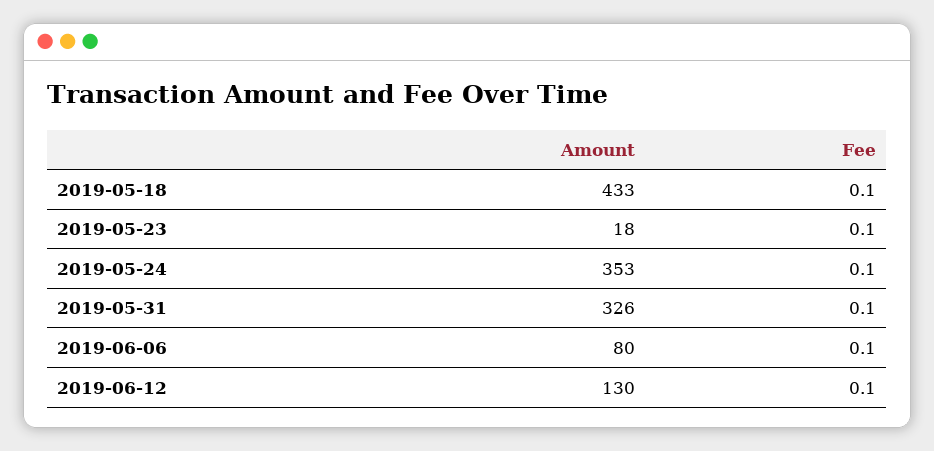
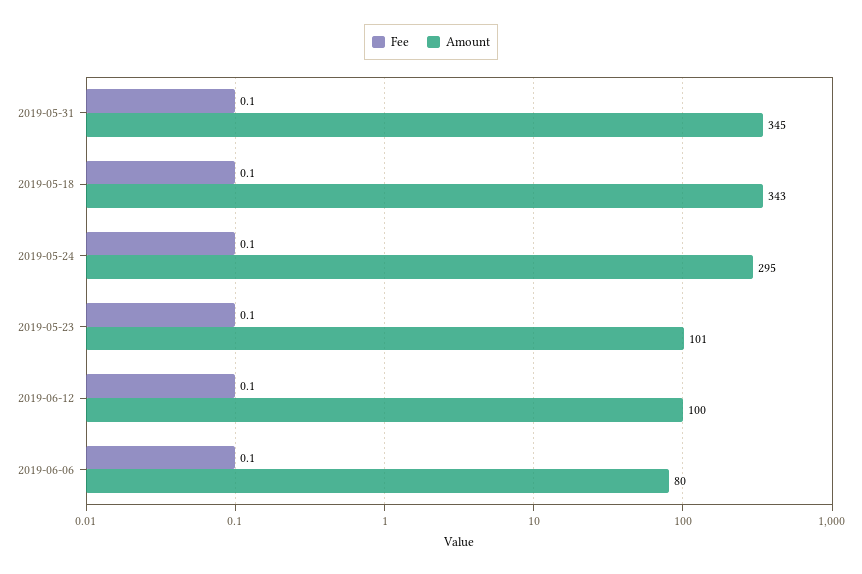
  {
    "Amount": {
-     "2019-05-18": 433,
+     "2019-05-18": 343,
-     "2019-05-23": 18,
+     "2019-05-23": 101,
-     "2019-05-24": 353,
+     "2019-05-24": 295,
-     "2019-05-31": 326,
+     "2019-05-31": 345,
      "2019-06-06": 80,
-     "2019-06-12": 130
+     "2019-06-12": 100
    },
    "Fee": {
      "2019-05-18": 0.1,
      "2019-05-23": 0.1,
      "2019-05-24": 0.1,
      "2019-05-31": 0.1,
      "2019-06-06": 0.1,
      "2019-06-12": 0.1
    }
  }

